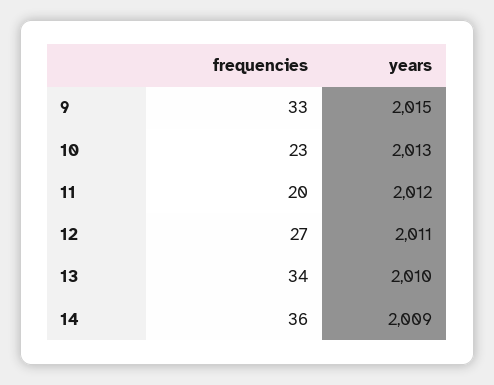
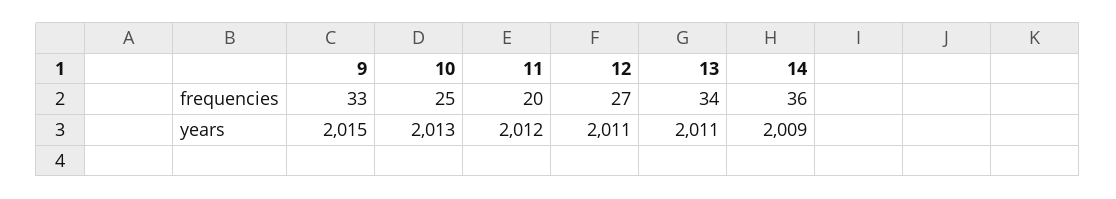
  {
    "frequencies": {
      "9": 33,
-     "10": 23,
+     "10": 25,
      "11": 20,
      "12": 27,
      "13": 34,
      "14": 36
    },
    "years": {
      "9": 2015,
      "10": 2013,
      "11": 2012,
      "12": 2011,
-     "13": 2010,
+     "13": 2011,
      "14": 2009
    }
  }

